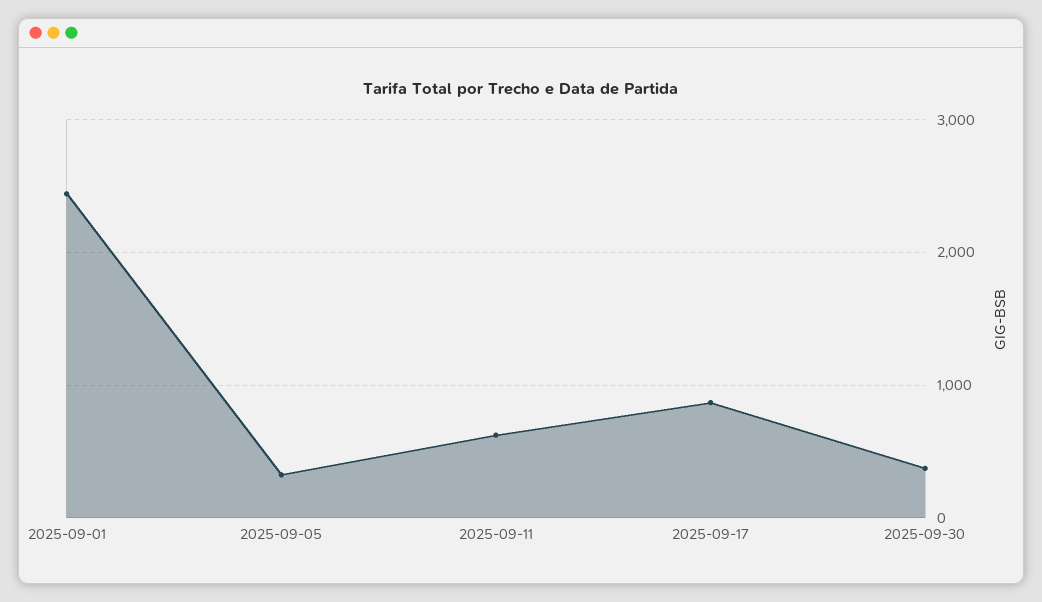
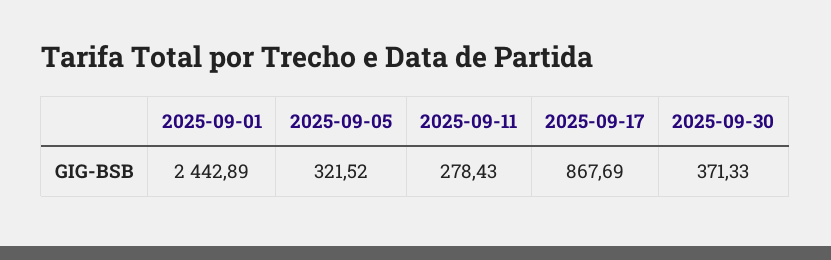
  {
    "2025-09-01": 2442.89,
    "2025-09-05": 321.52,
-   "2025-09-11": 600,
+   "2025-09-11": 278.43,
    "2025-09-17": 867.69,
    "2025-09-30": 371.33
  }

